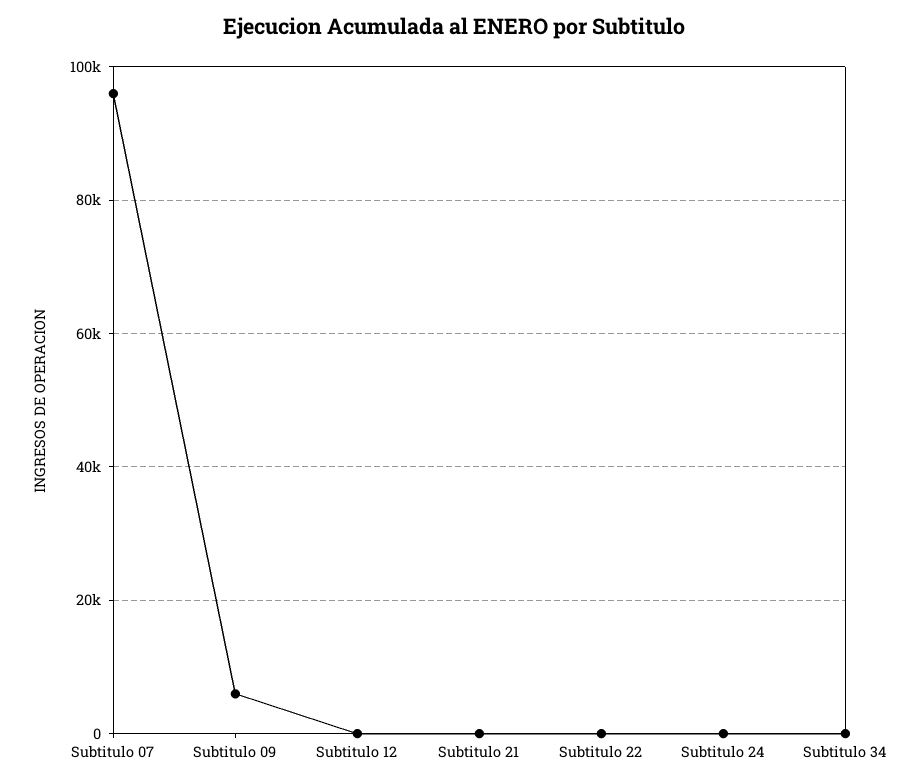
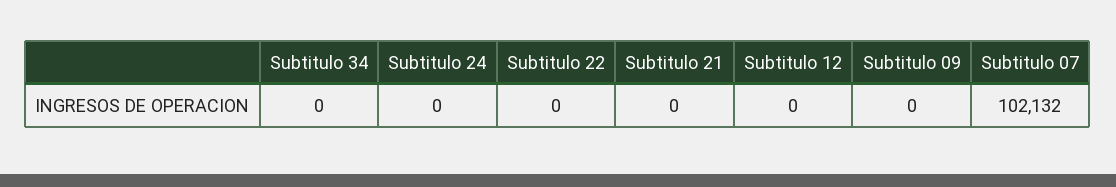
  {
-   "Subtitulo 07": 96000,
+   "Subtitulo 07": 102132,
-   "Subtitulo 09": 6000,
+   "Subtitulo 09": 0,
    "Subtitulo 12": 0,
    "Subtitulo 21": 0,
    "Subtitulo 22": 0,
    "Subtitulo 24": 0,
    "Subtitulo 34": 0
  }

